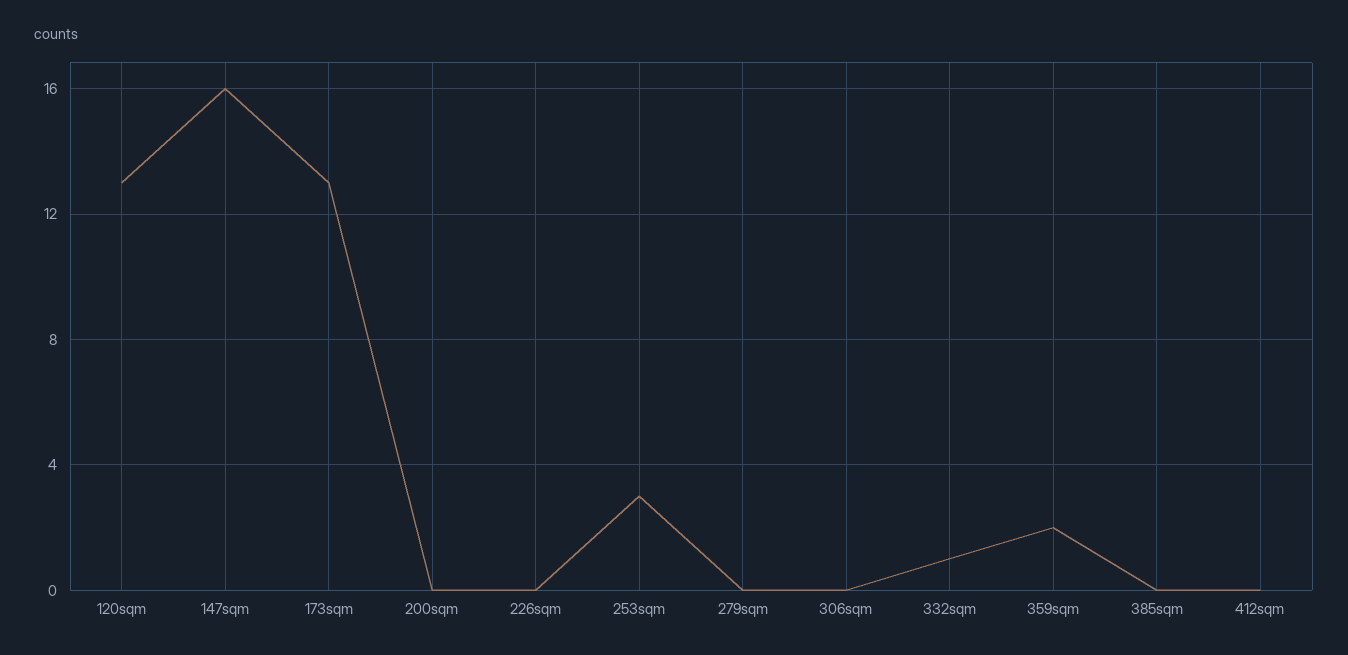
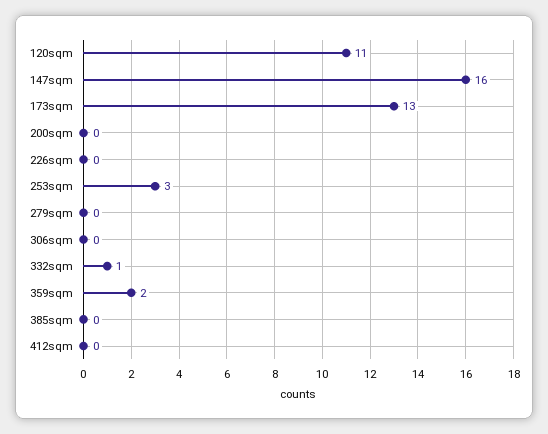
  {
-   "120sqm": 13,
+   "120sqm": 11,
    "147sqm": 16,
    "173sqm": 13,
    "200sqm": 0,
    "226sqm": 0,
    "253sqm": 3,
    "279sqm": 0,
    "306sqm": 0,
    "332sqm": 1,
    "359sqm": 2,
    "385sqm": 0,
    "412sqm": 0
  }

